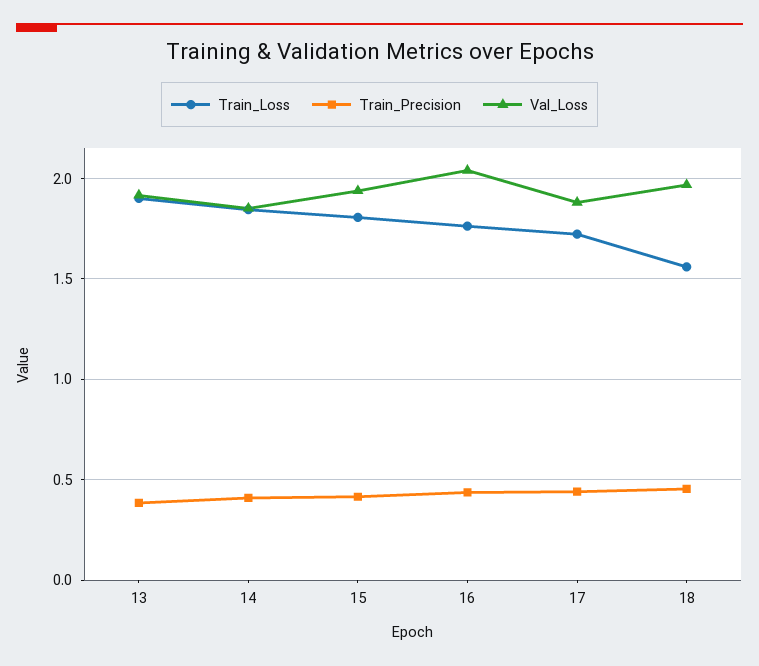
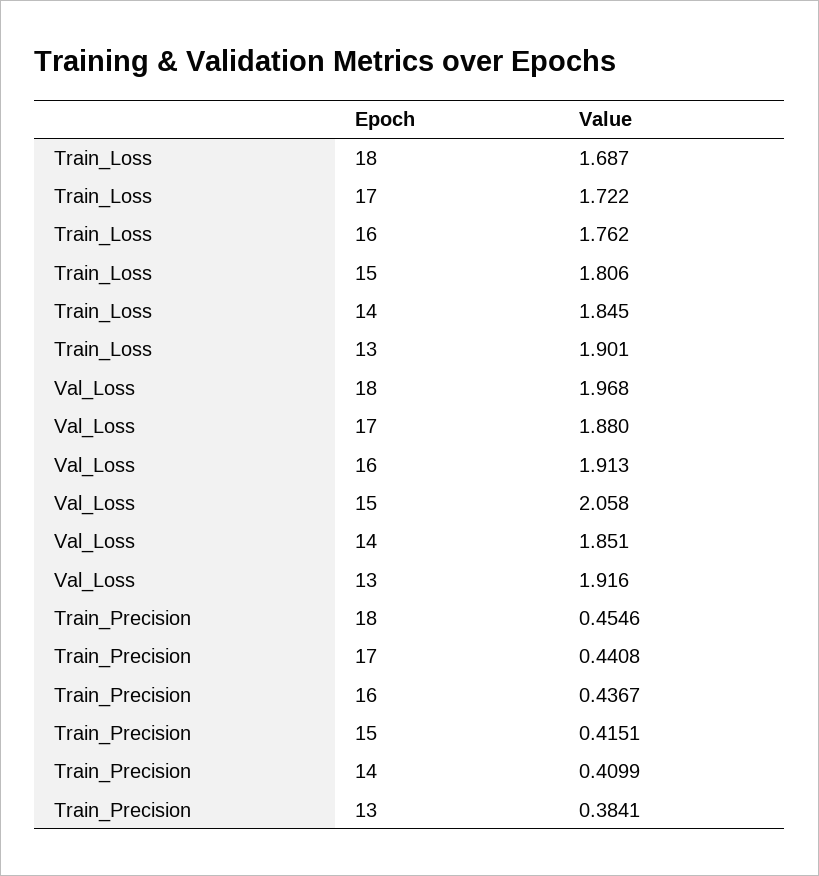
  {
    "Train_Loss": {
      "13": 1.901,
      "14": 1.845,
      "15": 1.806,
      "16": 1.762,
      "17": 1.722,
-     "18": 1.55
+     "18": 1.687
    },
    "Train_Precision": {
      "13": 0.3841,
      "14": 0.4099,
      "15": 0.4151,
      "16": 0.4367,
      "17": 0.4408,
      "18": 0.4546
    },
    "Val_Loss": {
      "13": 1.916,
      "14": 1.851,
-     "15": 1.95,
+     "15": 2.058,
-     "16": 2.05,
+     "16": 1.913,
      "17": 1.88,
      "18": 1.968
    }
  }

